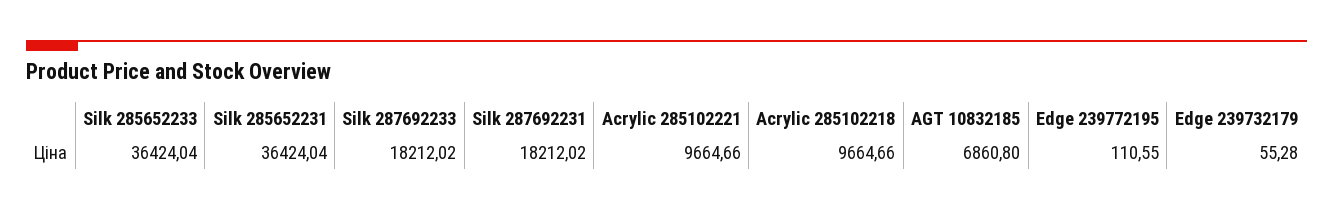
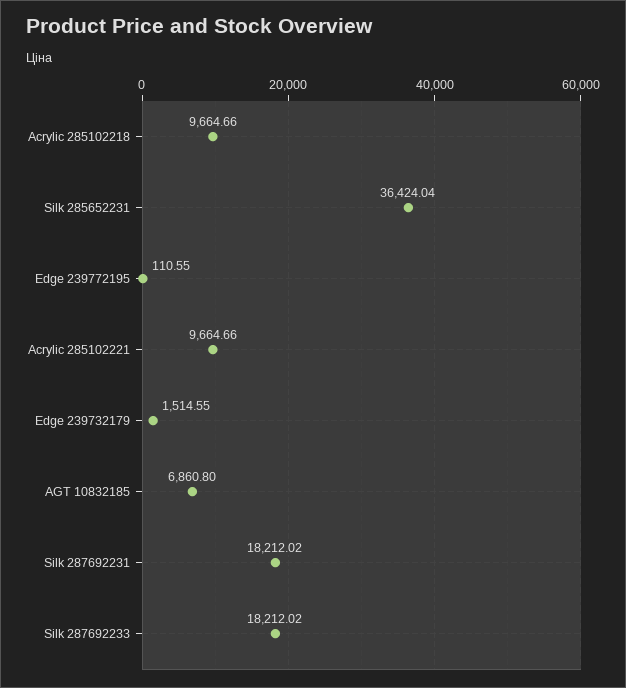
  {
-   "Silk 285652233": 36424.04,
    "Silk 285652231": 36424.04,
    "Silk 287692233": 18212.02,
    "Silk 287692231": 18212.02,
    "Acrylic 285102221": 9664.66,
    "Acrylic 285102218": 9664.66,
    "AGT 10832185": 6860.8,
    "Edge 239772195": 110.55,
-   "Edge 239732179": 55.28
+   "Edge 239732179": 1514.55
  }

